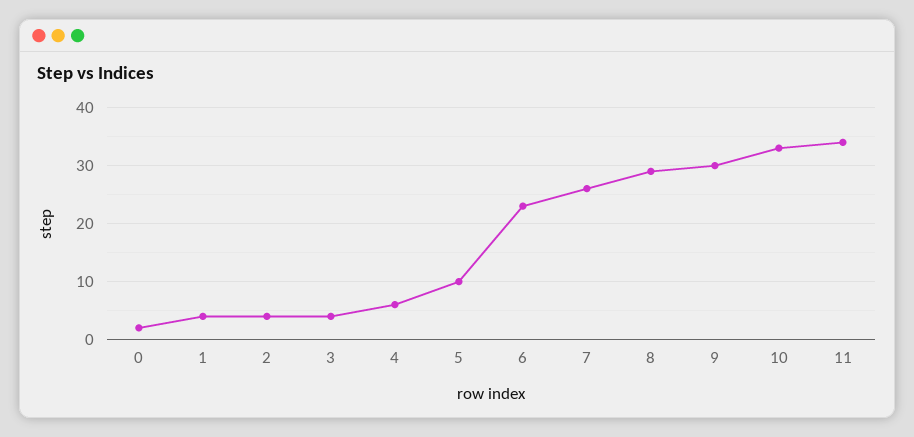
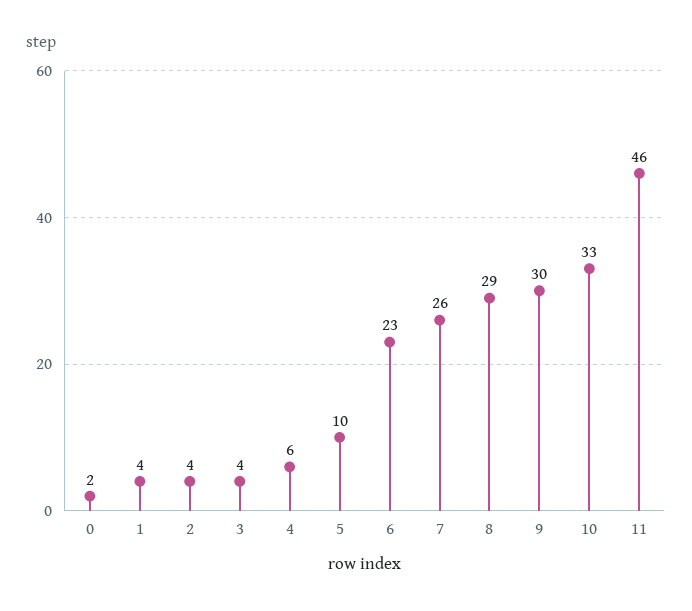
  {
    "0": 2,
    "1": 4,
    "2": 4,
    "3": 4,
    "4": 6,
    "5": 10,
    "6": 23,
    "7": 26,
    "8": 29,
    "9": 30,
    "10": 33,
-   "11": 35
+   "11": 46
  }

